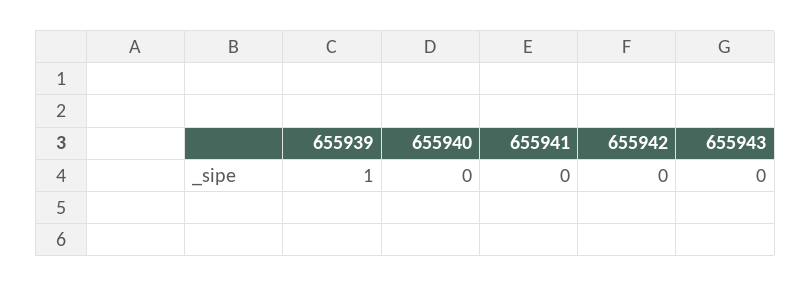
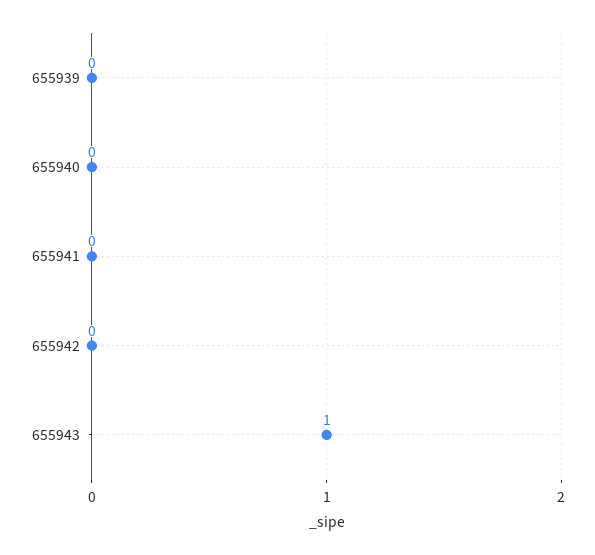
  {
-   "655939": 1,
+   "655939": 0,
    "655940": 0,
    "655941": 0,
    "655942": 0,
-   "655943": 0
+   "655943": 1
  }

